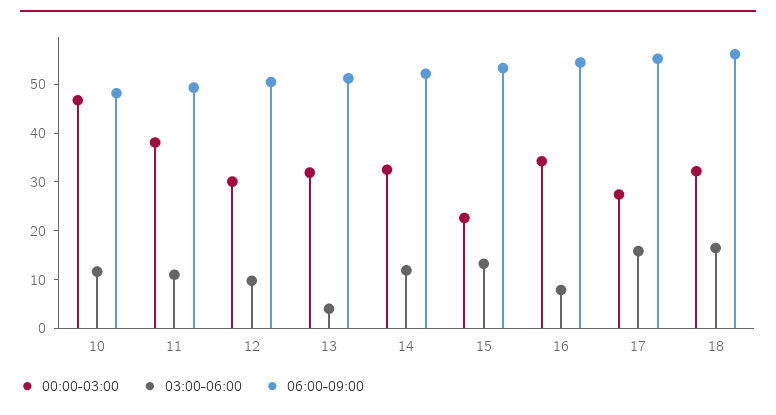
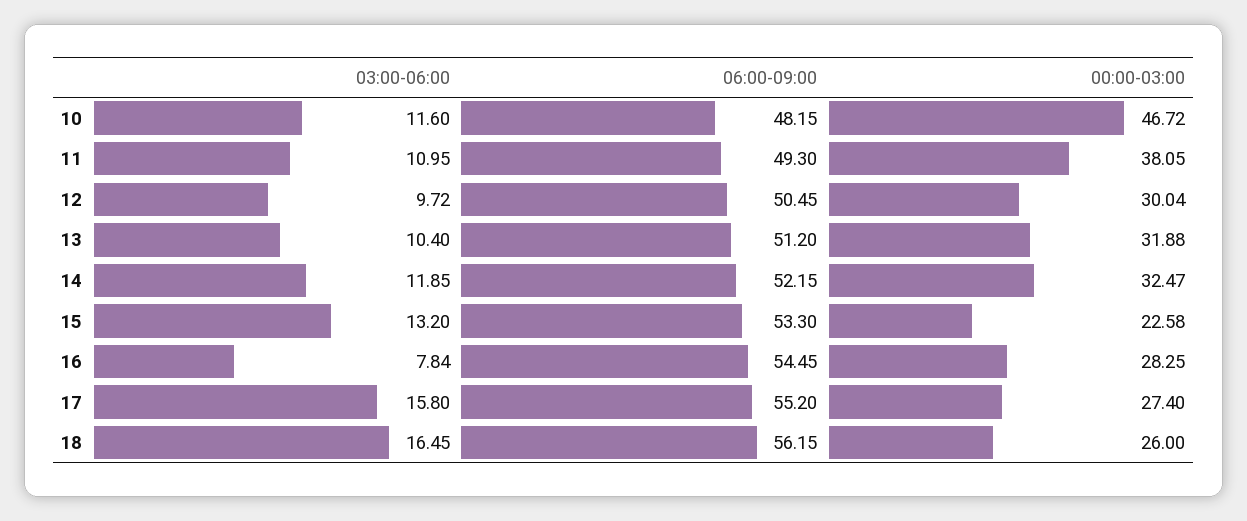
  {
    "00:00-03:00": {
      "10": 46.72,
      "11": 38.05,
      "12": 30.04,
      "13": 31.88,
      "14": 32.47,
      "15": 22.58,
-     "16": 34,
+     "16": 28.25,
      "17": 27.4,
-     "18": 32
+     "18": 26
    },
    "03:00-06:00": {
      "10": 11.6,
      "11": 10.95,
      "12": 9.72,
-     "13": 4,
+     "13": 10.4,
      "14": 11.85,
      "15": 13.2,
      "16": 7.84,
      "17": 15.8,
      "18": 16.45
    },
    "06:00-09:00": {
      "10": 48.15,
      "11": 49.3,
      "12": 50.45,
      "13": 51.2,
      "14": 52.15,
      "15": 53.3,
      "16": 54.45,
      "17": 55.2,
      "18": 56.15
    }
  }

